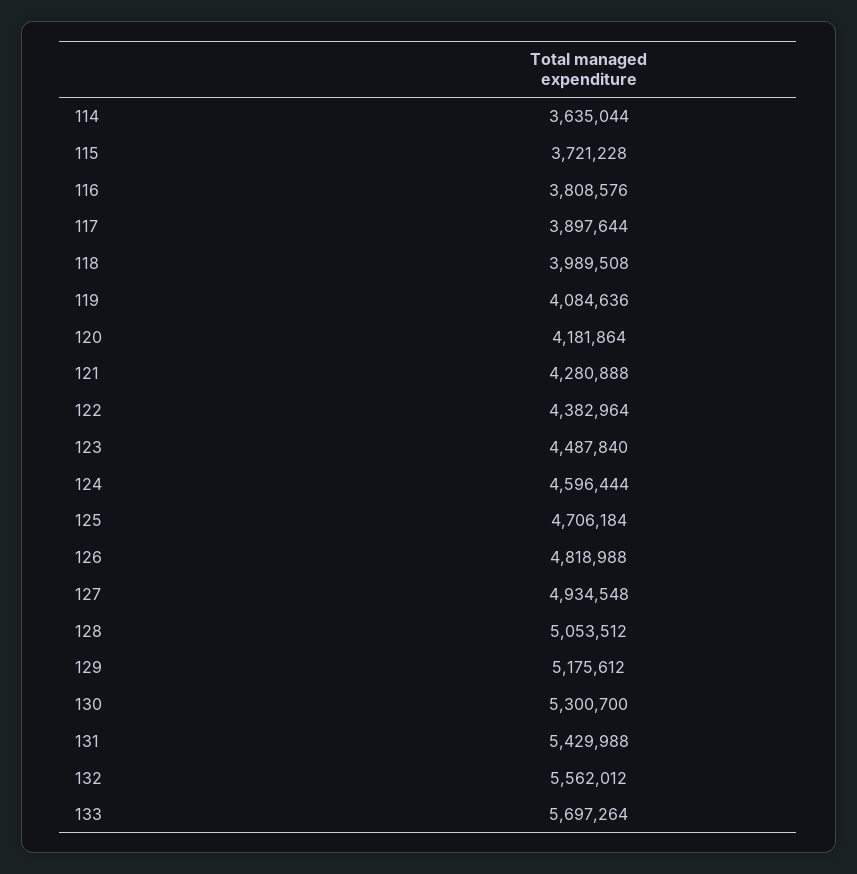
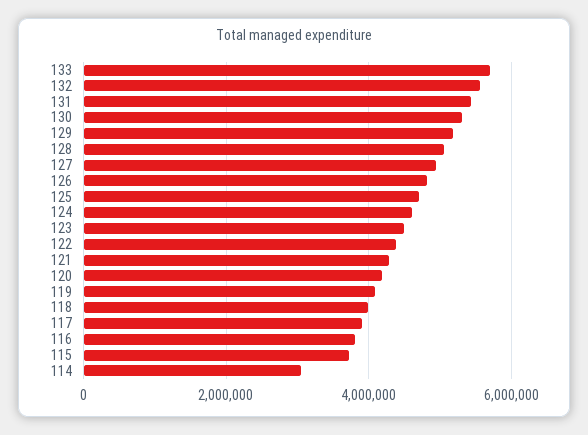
  {
-   "114": 3635044,
+   "114": 3000000,
    "115": 3721228,
    "116": 3808576,
    "117": 3897644,
    "118": 3989508,
    "119": 4084636,
    "120": 4181864,
    "121": 4280888,
    "122": 4382964,
    "123": 4487840,
    "124": 4596444,
    "125": 4706184,
    "126": 4818988,
    "127": 4934548,
    "128": 5053512,
    "129": 5175612,
    "130": 5300700,
    "131": 5429988,
    "132": 5562012,
    "133": 5697264
  }

